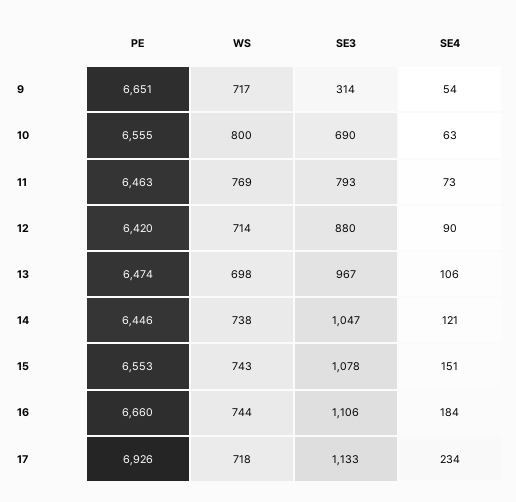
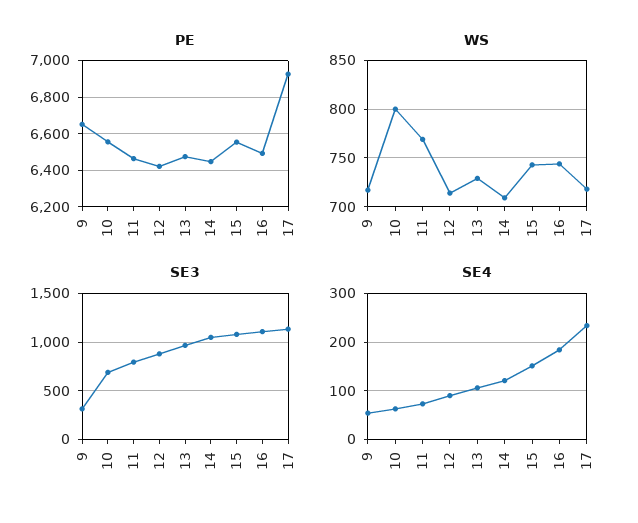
  {
    "PE": {
      "9": 6651,
      "10": 6555,
      "11": 6463,
      "12": 6420,
      "13": 6474,
      "14": 6446,
      "15": 6553,
-     "16": 6660,
+     "16": 6500,
      "17": 6926
    },
    "WS": {
      "9": 717,
      "10": 800,
      "11": 769,
      "12": 714,
-     "13": 698,
+     "13": 730,
-     "14": 738,
+     "14": 710,
      "15": 743,
      "16": 744,
      "17": 718
    },
    "SE3": {
      "9": 314,
      "10": 690,
      "11": 793,
      "12": 880,
      "13": 967,
      "14": 1047,
      "15": 1078,
      "16": 1106,
      "17": 1133
    },
    "SE4": {
      "9": 54,
      "10": 63,
      "11": 73,
      "12": 90,
      "13": 106,
      "14": 121,
      "15": 151,
      "16": 184,
      "17": 234
    }
  }

